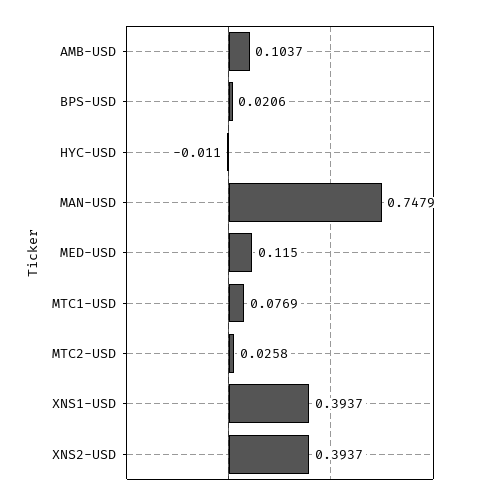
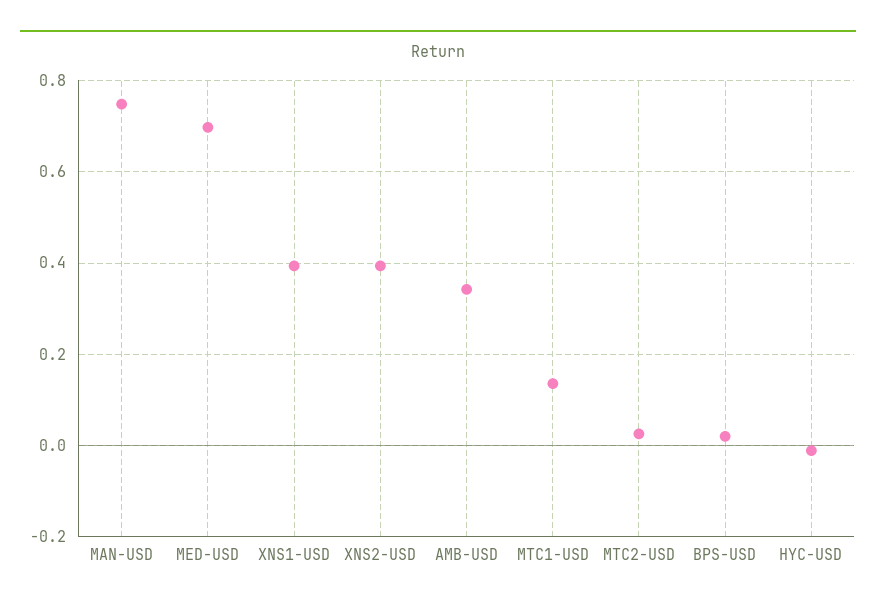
  {
-   "AMB-USD": 0.1037,
+   "AMB-USD": 0.34,
    "BPS-USD": 0.0206,
    "HYC-USD": -0.011,
    "MAN-USD": 0.7479,
-   "MED-USD": 0.115,
+   "MED-USD": 0.7,
-   "MTC1-USD": 0.0769,
+   "MTC1-USD": 0.14,
    "MTC2-USD": 0.0258,
    "XNS1-USD": 0.3937,
    "XNS2-USD": 0.3937
  }

